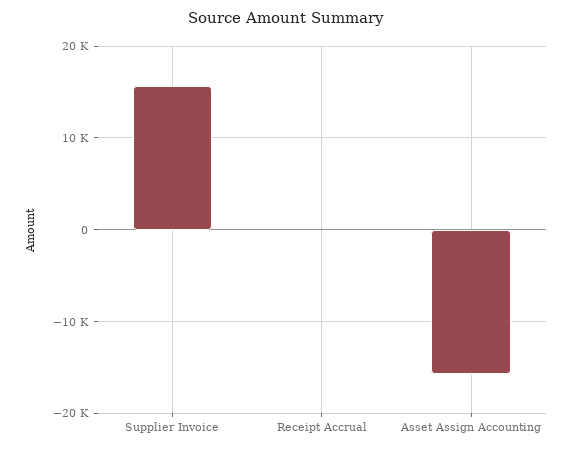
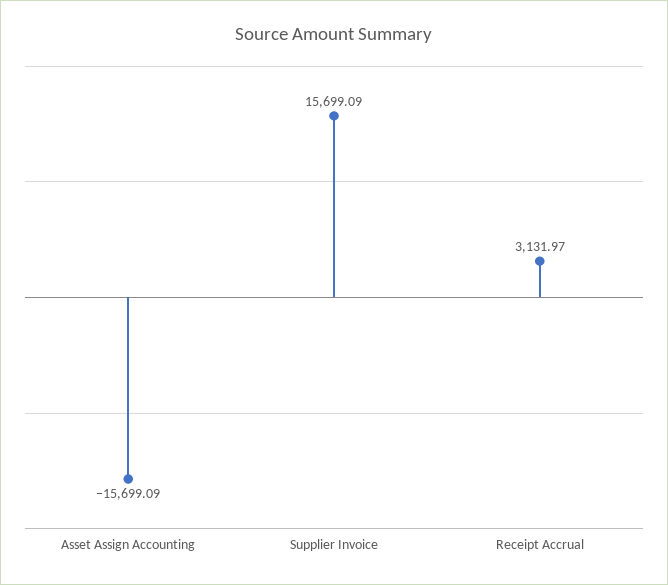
  {
    "Supplier Invoice": 15699.09,
-   "Receipt Accrual": 0,
+   "Receipt Accrual": 3131.97,
    "Asset Assign Accounting": -15699.09
  }

